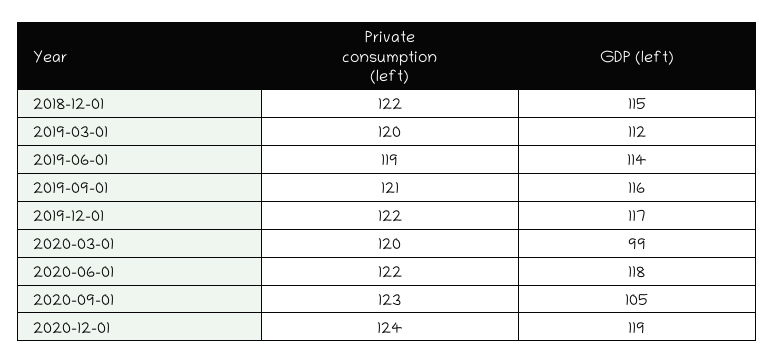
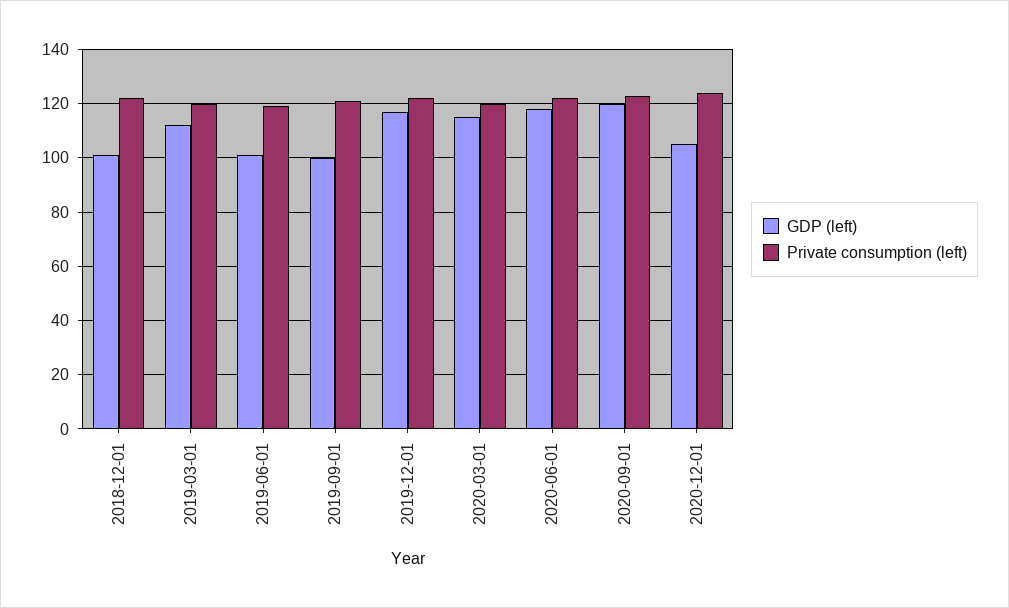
  {
    "Private consumption (left)": {
      "2018-12-01": 122,
      "2019-03-01": 120,
      "2019-06-01": 119,
      "2019-09-01": 121,
      "2019-12-01": 122,
      "2020-03-01": 120,
      "2020-06-01": 122,
      "2020-09-01": 123,
      "2020-12-01": 124
    },
    "GDP (left)": {
-     "2018-12-01": 115,
+     "2018-12-01": 100,
      "2019-03-01": 112,
-     "2019-06-01": 114,
+     "2019-06-01": 100,
-     "2019-09-01": 116,
+     "2019-09-01": 100,
      "2019-12-01": 117,
-     "2020-03-01": 99,
+     "2020-03-01": 115,
      "2020-06-01": 118,
-     "2020-09-01": 105,
+     "2020-09-01": 120,
-     "2020-12-01": 119
+     "2020-12-01": 105
    }
  }

